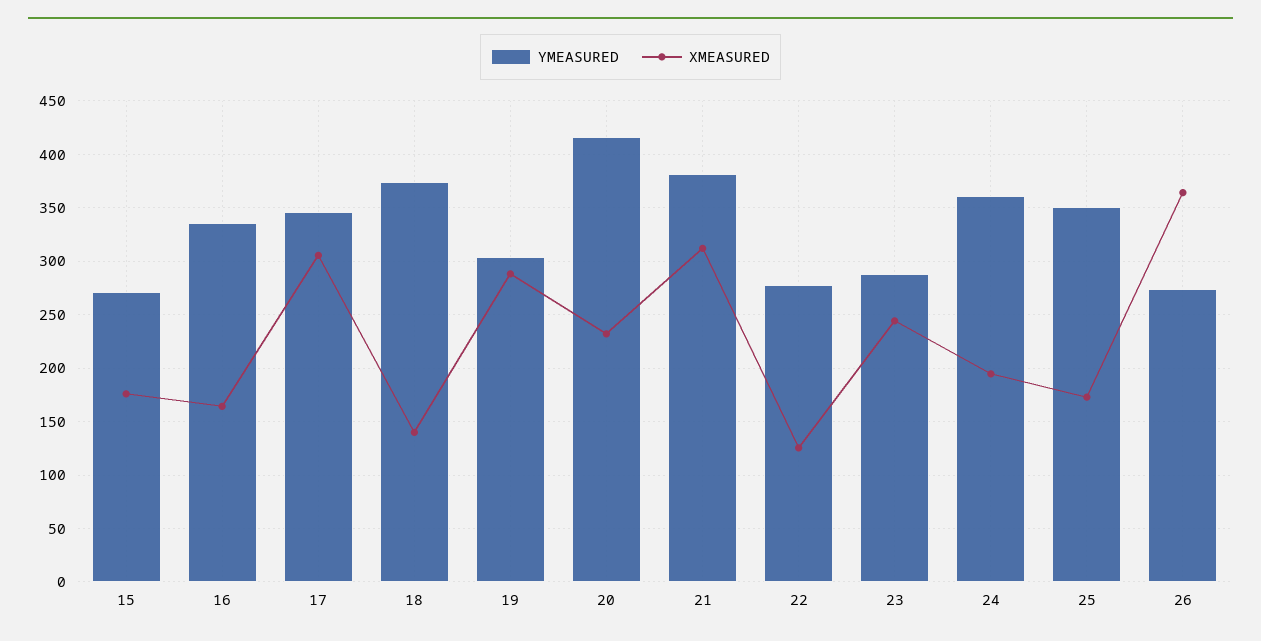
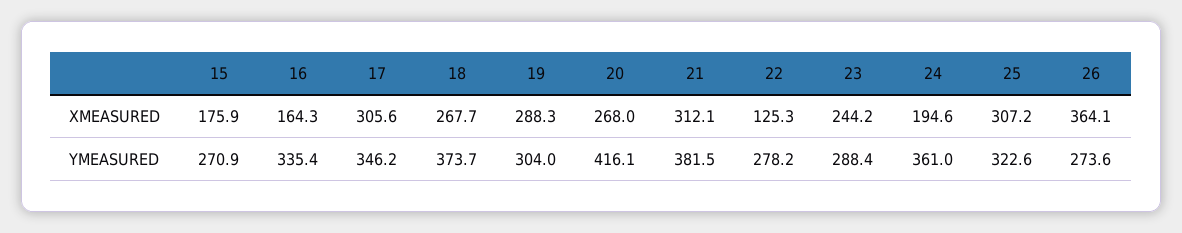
  {
    "YMEASURED": {
      "15": 270.9,
      "16": 335.4,
      "17": 346.2,
      "18": 373.7,
      "19": 304,
      "20": 416.1,
      "21": 381.5,
      "22": 278.2,
      "23": 288.4,
      "24": 361,
-     "25": 350,
+     "25": 322.6,
      "26": 273.6
    },
    "XMEASURED": {
      "15": 175.9,
      "16": 164.3,
      "17": 305.6,
-     "18": 140,
+     "18": 267.7,
      "19": 288.3,
-     "20": 230,
+     "20": 268,
      "21": 312.1,
      "22": 125.3,
      "23": 244.2,
      "24": 194.6,
-     "25": 170,
+     "25": 307.2,
      "26": 364.1
    }
  }

